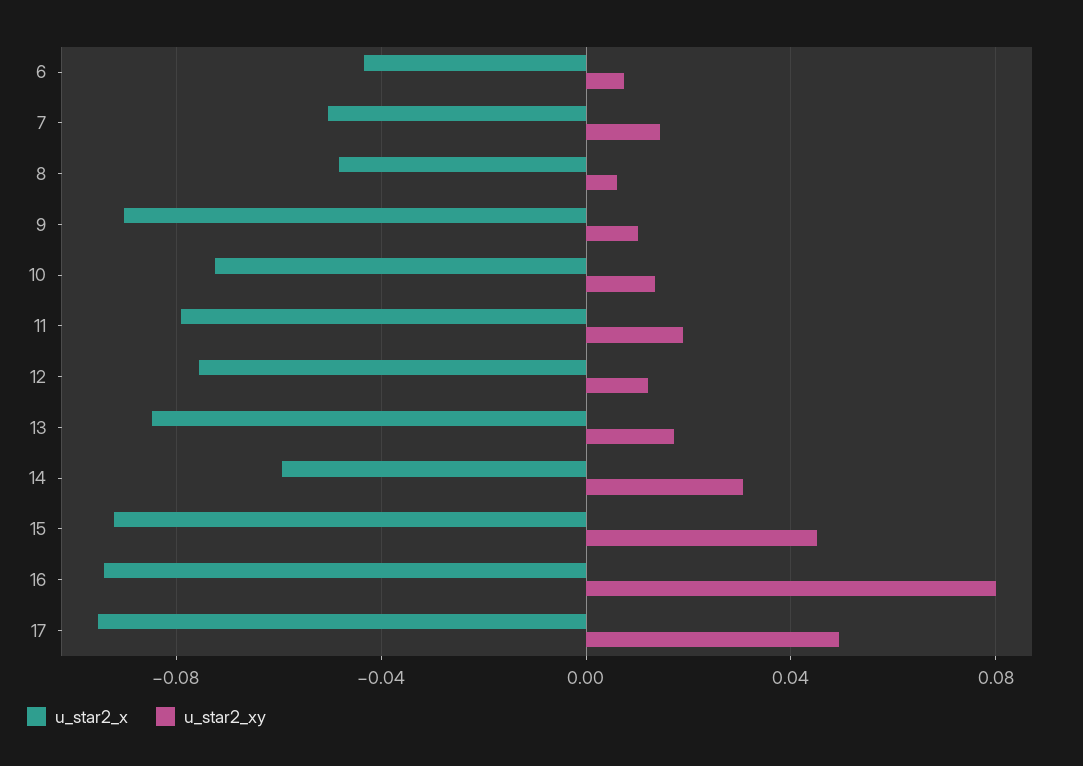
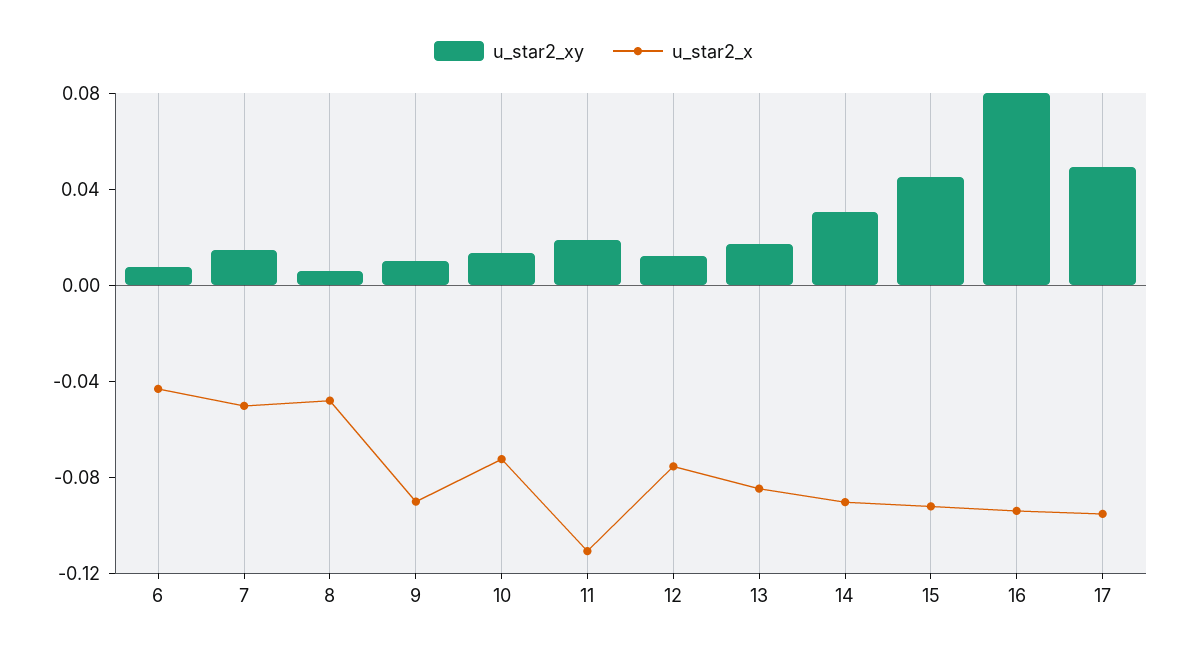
  {
    "u_star2_x": {
      "6": -0.045,
      "7": -0.05,
      "8": -0.05,
      "9": -0.09,
      "10": -0.075,
-     "11": -0.08,
+     "11": -0.11,
      "12": -0.075,
      "13": -0.085,
-     "14": -0.06,
+     "14": -0.09,
      "15": -0.09,
      "16": -0.095,
      "17": -0.095
    },
    "u_star2_xy": {
      "6": 0.01,
      "7": 0.015,
      "8": 0.005,
      "9": 0.01,
      "10": 0.015,
      "11": 0.02,
      "12": 0.01,
      "13": 0.015,
      "14": 0.03,
      "15": 0.045,
      "16": 0.08,
      "17": 0.05
    }
  }

